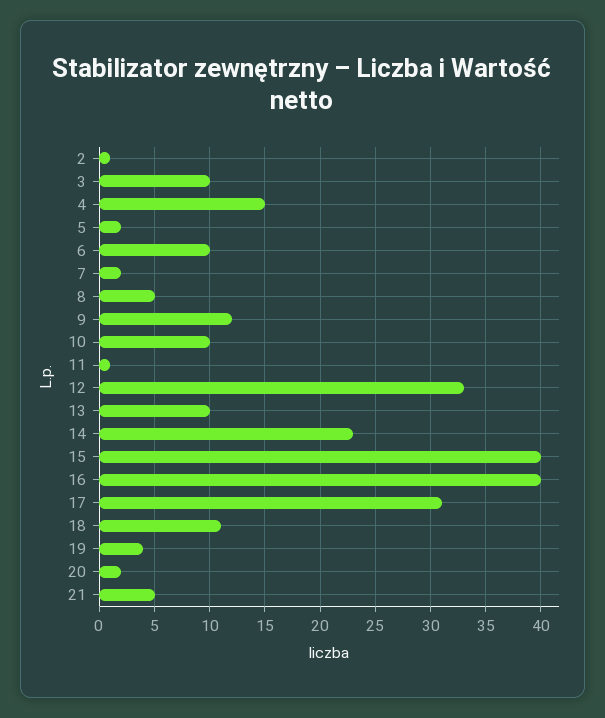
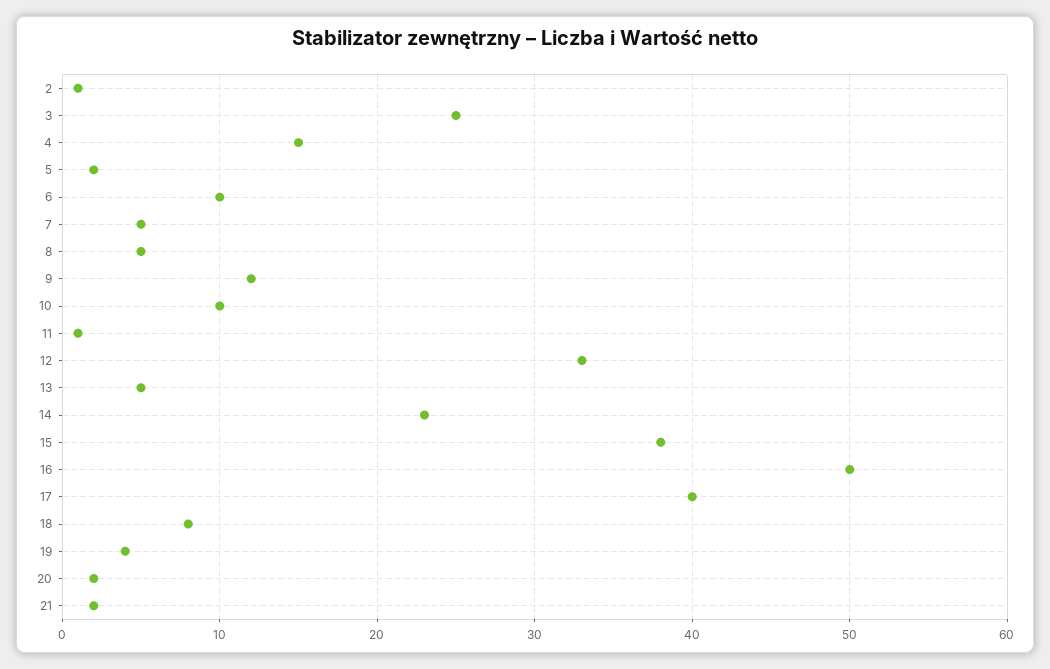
  {
    "2": 1,
-   "3": 10,
+   "3": 25,
    "4": 15,
    "5": 2,
    "6": 10,
-   "7": 2,
+   "7": 5,
    "8": 5,
    "9": 12,
    "10": 10,
    "11": 1,
    "12": 33,
-   "13": 10,
+   "13": 5,
    "14": 23,
-   "15": 40,
+   "15": 38,
-   "16": 40,
+   "16": 50,
-   "17": 31,
+   "17": 40,
-   "18": 11,
+   "18": 8,
    "19": 4,
    "20": 2,
-   "21": 5
+   "21": 2
  }

